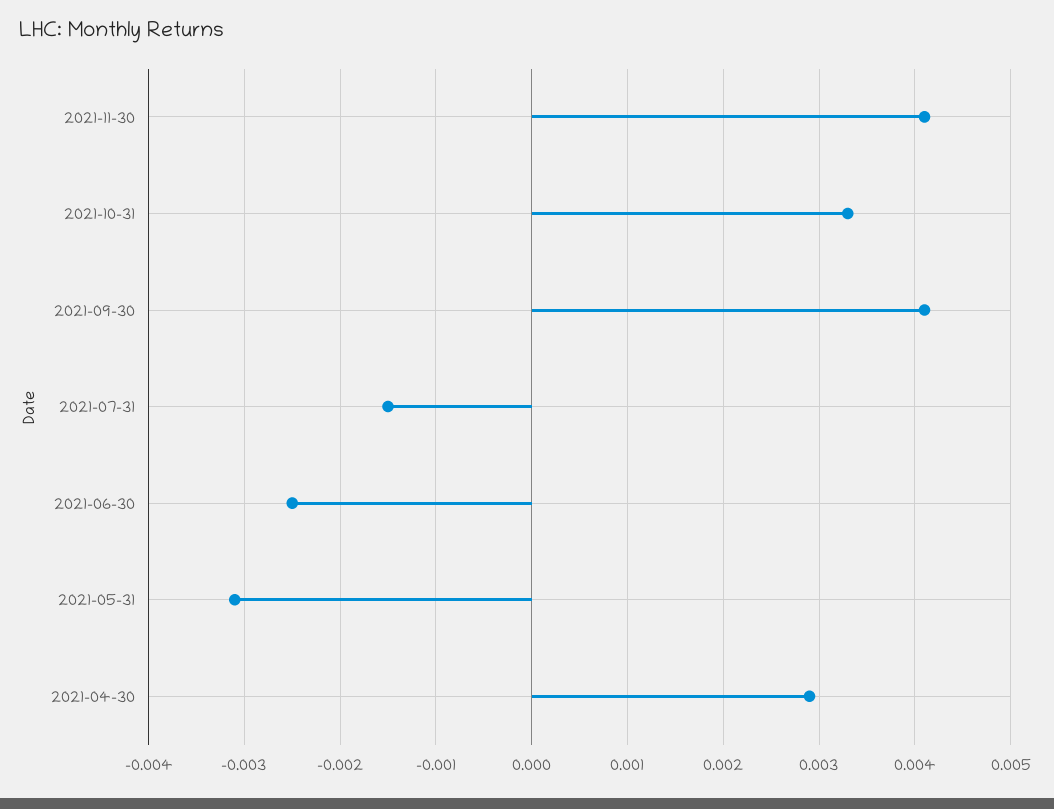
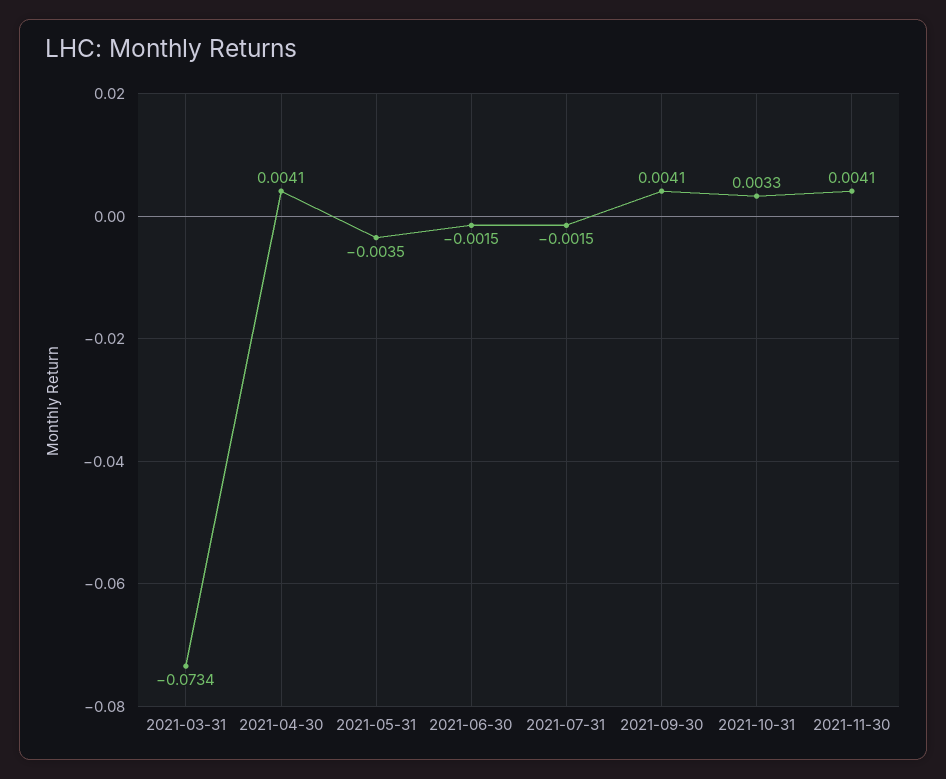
  {
    "2021-11-30": 0.0041,
    "2021-10-31": 0.0033,
    "2021-09-30": 0.0041,
    "2021-07-31": -0.0015,
-   "2021-06-30": -0.0025,
+   "2021-06-30": -0.0015,
-   "2021-05-31": -0.0031,
+   "2021-05-31": -0.0035,
-   "2021-04-30": 0.0029
+   "2021-04-30": 0.0041,
+   "2021-03-31": -0.0734
  }

